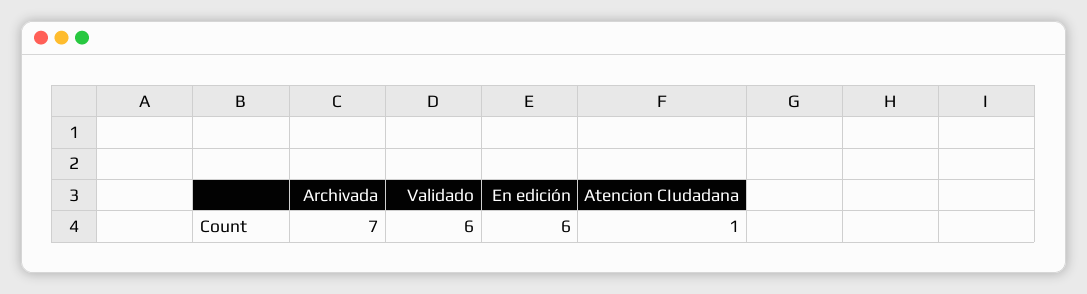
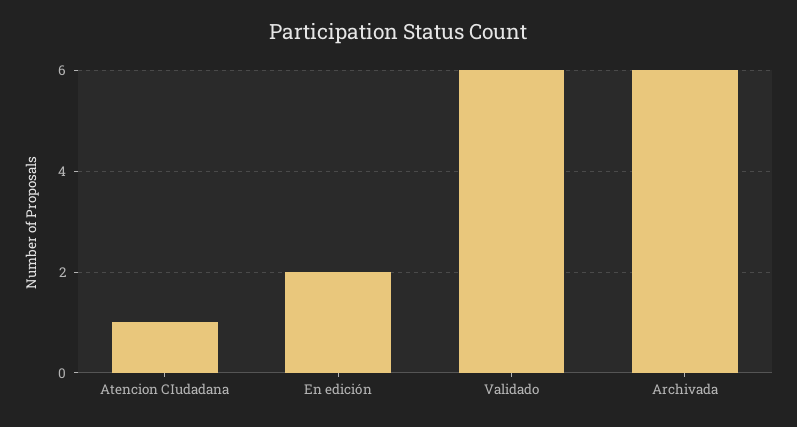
  {
-   "Archivada": 7,
+   "Archivada": 6,
    "Validado": 6,
-   "En edición": 6,
+   "En edición": 2,
    "Atencion CIudadana": 1
  }

